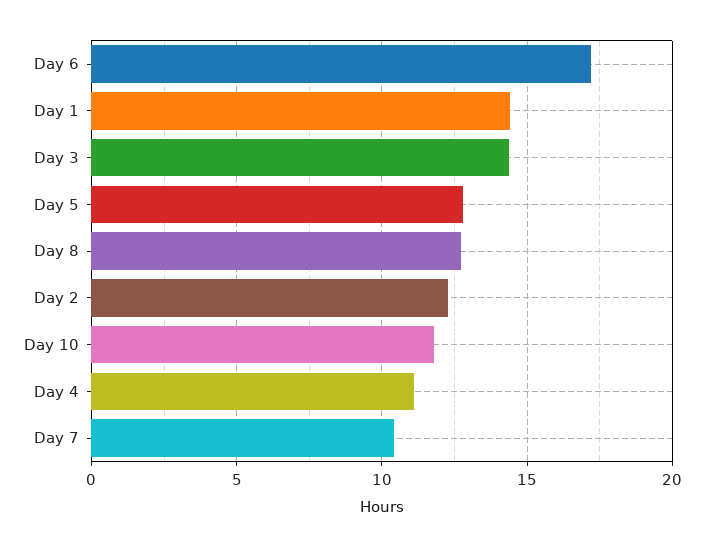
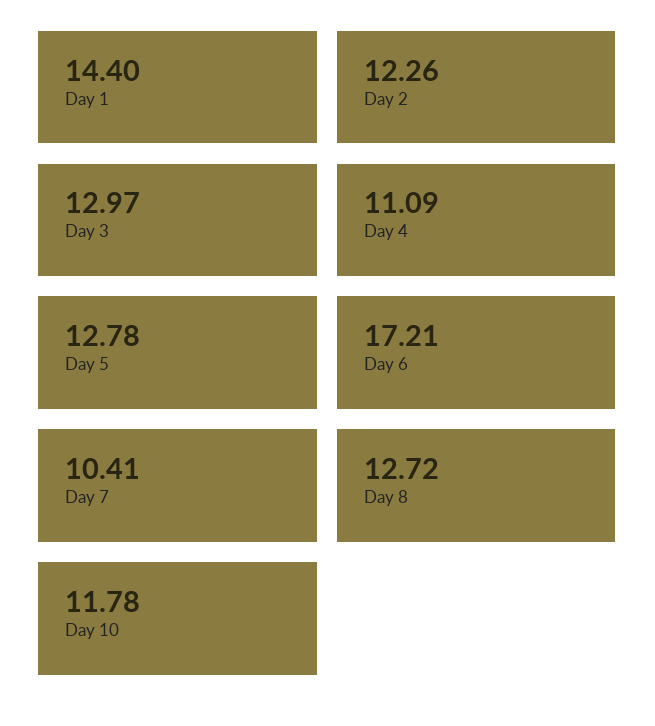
  {
    "Day 6": 17.21,
    "Day 1": 14.4,
-   "Day 3": 14.5,
+   "Day 3": 12.97,
    "Day 5": 12.78,
    "Day 8": 12.72,
    "Day 2": 12.26,
    "Day 10": 11.78,
    "Day 4": 11.09,
    "Day 7": 10.41
  }

